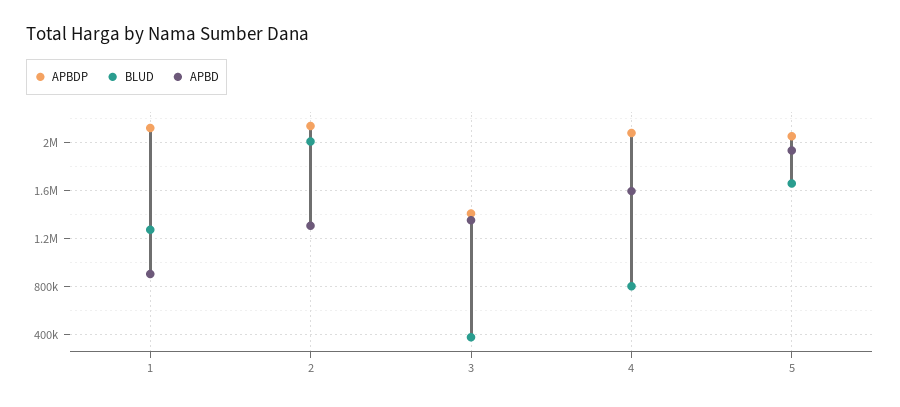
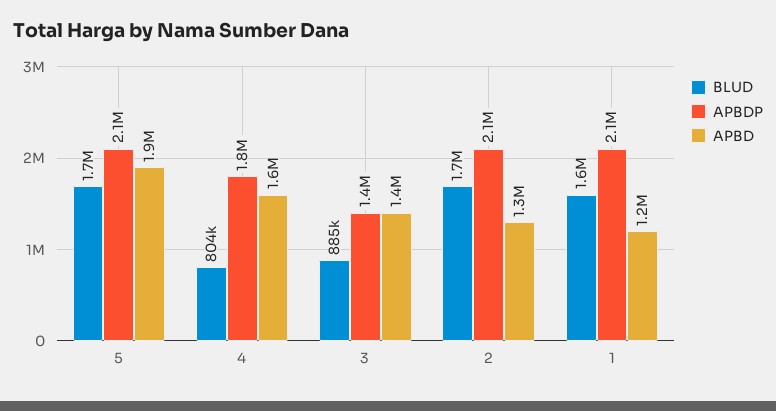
  {
    "APBDP": {
      "1": 2100000,
      "2": 2100000,
      "3": 1400000,
-     "4": 2100000,
+     "4": 1800000,
      "5": 2100000
    },
    "BLUD": {
-     "1": 1300000,
+     "1": 1600000,
-     "2": 2000000,
+     "2": 1700000,
-     "3": 400000,
+     "3": 885000,
      "4": 804000,
      "5": 1700000
    },
    "APBD": {
-     "1": 900000,
+     "1": 1200000,
      "2": 1300000,
      "3": 1400000,
      "4": 1600000,
      "5": 1900000
    }
  }

